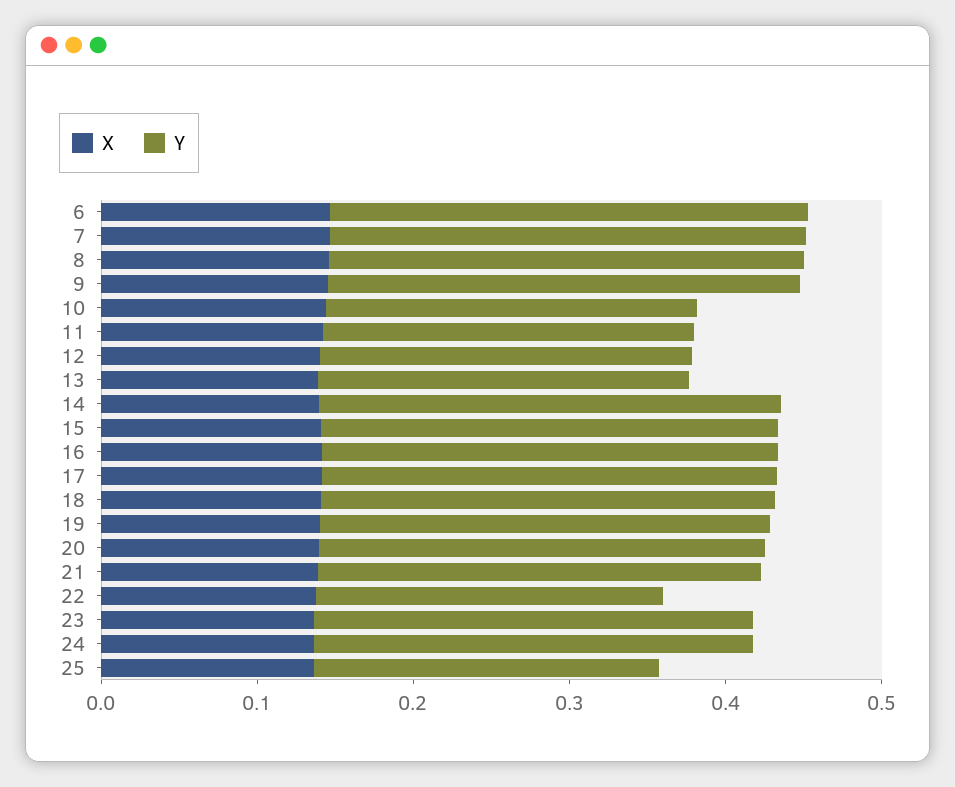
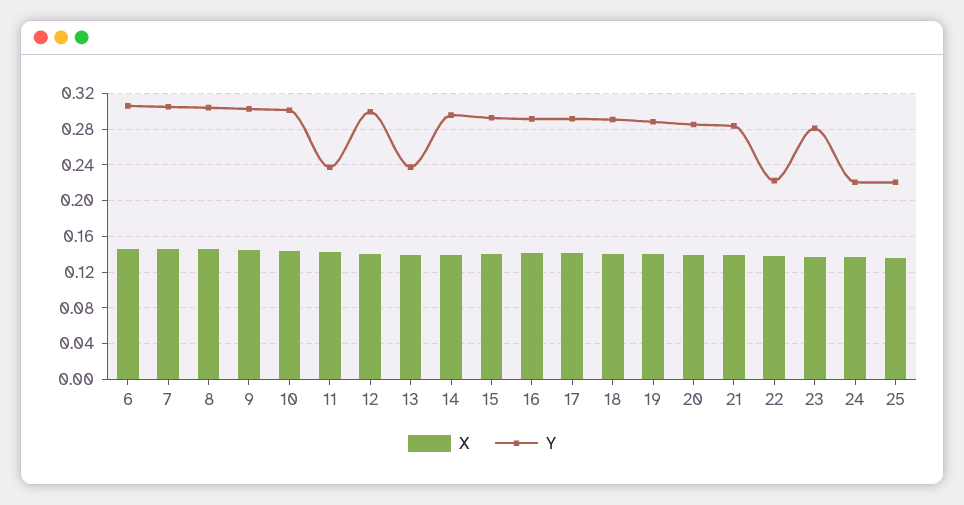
  {
    "X": {
      "6": 0.15,
      "7": 0.15,
      "8": 0.15,
      "9": 0.15,
      "10": 0.14,
      "11": 0.14,
      "12": 0.14,
      "13": 0.14,
      "14": 0.14,
      "15": 0.14,
      "16": 0.14,
      "17": 0.14,
      "18": 0.14,
      "19": 0.14,
      "20": 0.14,
      "21": 0.14,
      "22": 0.14,
      "23": 0.14,
      "24": 0.14,
      "25": 0.14
    },
    "Y": {
      "6": 0.31,
      "7": 0.31,
      "8": 0.3,
      "9": 0.3,
-     "10": 0.24,
+     "10": 0.3,
      "11": 0.24,
-     "12": 0.24,
+     "12": 0.3,
      "13": 0.24,
      "14": 0.3,
      "15": 0.29,
      "16": 0.29,
      "17": 0.29,
      "18": 0.29,
      "19": 0.29,
      "20": 0.29,
      "21": 0.28,
      "22": 0.22,
      "23": 0.28,
-     "24": 0.28,
+     "24": 0.22,
      "25": 0.22
    }
  }

